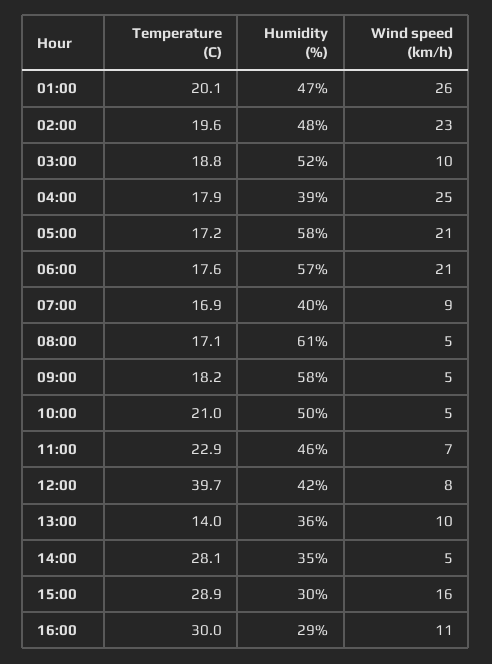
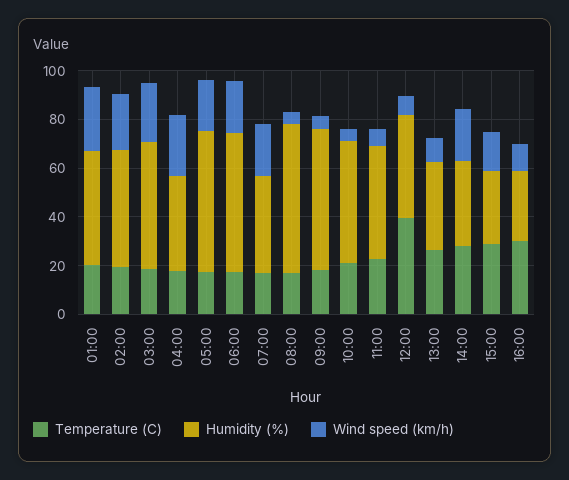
  {
    "Temperature (C)": {
      "01:00": 20.1,
      "02:00": 19.6,
      "03:00": 18.8,
      "04:00": 17.9,
      "05:00": 17.2,
      "06:00": 17.6,
      "07:00": 16.9,
      "08:00": 17.1,
      "09:00": 18.2,
      "10:00": 21,
      "11:00": 22.9,
      "12:00": 39.7,
-     "13:00": 14,
+     "13:00": 25,
      "14:00": 28.1,
      "15:00": 28.9,
      "16:00": 30
    },
    "Humidity (%)": {
      "01:00": 47,
      "02:00": 48,
      "03:00": 52,
      "04:00": 39,
      "05:00": 58,
      "06:00": 57,
      "07:00": 40,
      "08:00": 61,
      "09:00": 58,
      "10:00": 50,
      "11:00": 46,
      "12:00": 42,
      "13:00": 36,
      "14:00": 35,
      "15:00": 30,
      "16:00": 29
    },
    "Wind speed (km/h)": {
      "01:00": 26,
      "02:00": 23,
-     "03:00": 10,
+     "03:00": 25,
      "04:00": 25,
      "05:00": 21,
      "06:00": 21,
-     "07:00": 9,
+     "07:00": 20,
      "08:00": 5,
      "09:00": 5,
      "10:00": 5,
      "11:00": 7,
      "12:00": 8,
      "13:00": 10,
-     "14:00": 5,
+     "14:00": 20,
      "15:00": 16,
      "16:00": 11
    }
  }

